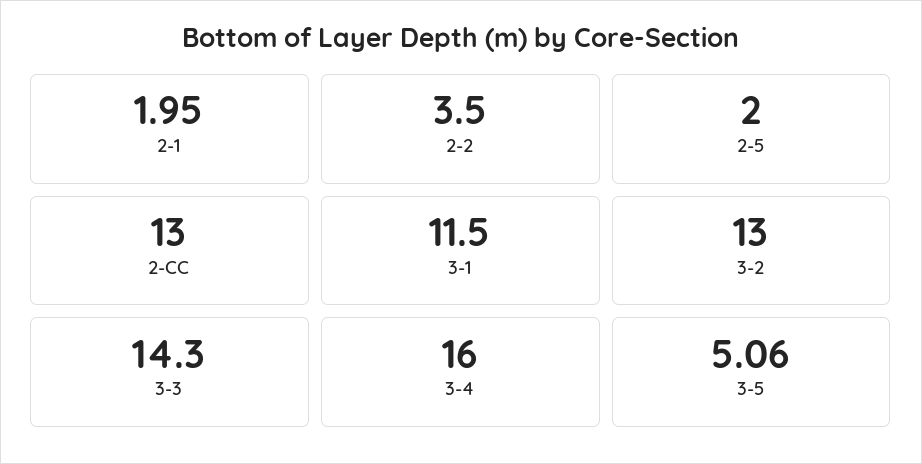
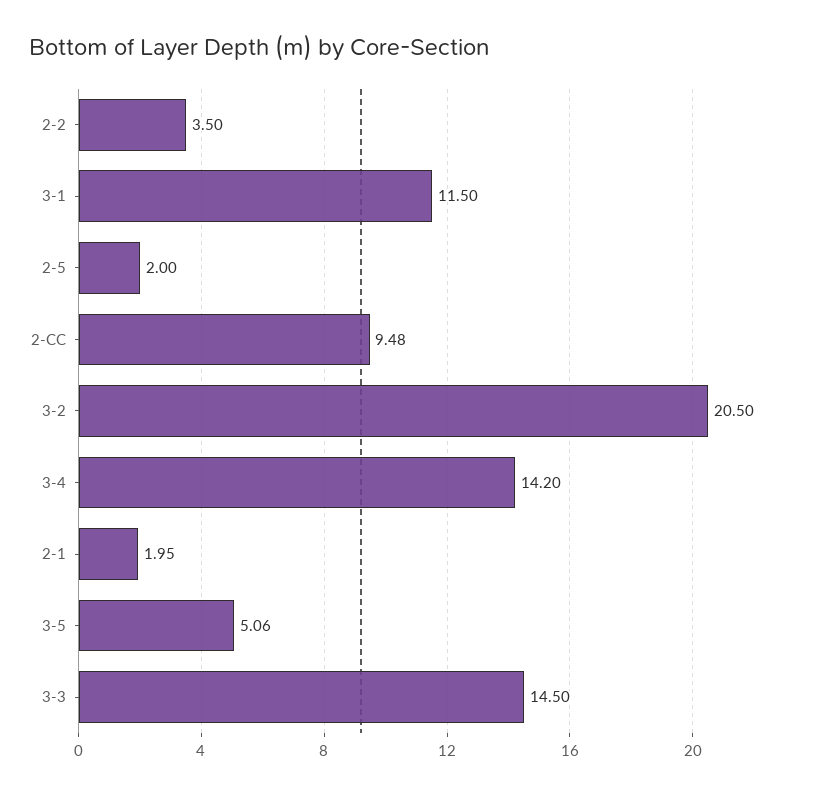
  {
    "2-1": 1.95,
    "2-2": 3.5,
    "2-5": 2,
-   "2-CC": 13,
+   "2-CC": 9.48,
    "3-1": 11.5,
-   "3-2": 13,
+   "3-2": 20.5,
-   "3-3": 14.3,
+   "3-3": 14.5,
-   "3-4": 16,
+   "3-4": 14.2,
    "3-5": 5.06
  }

